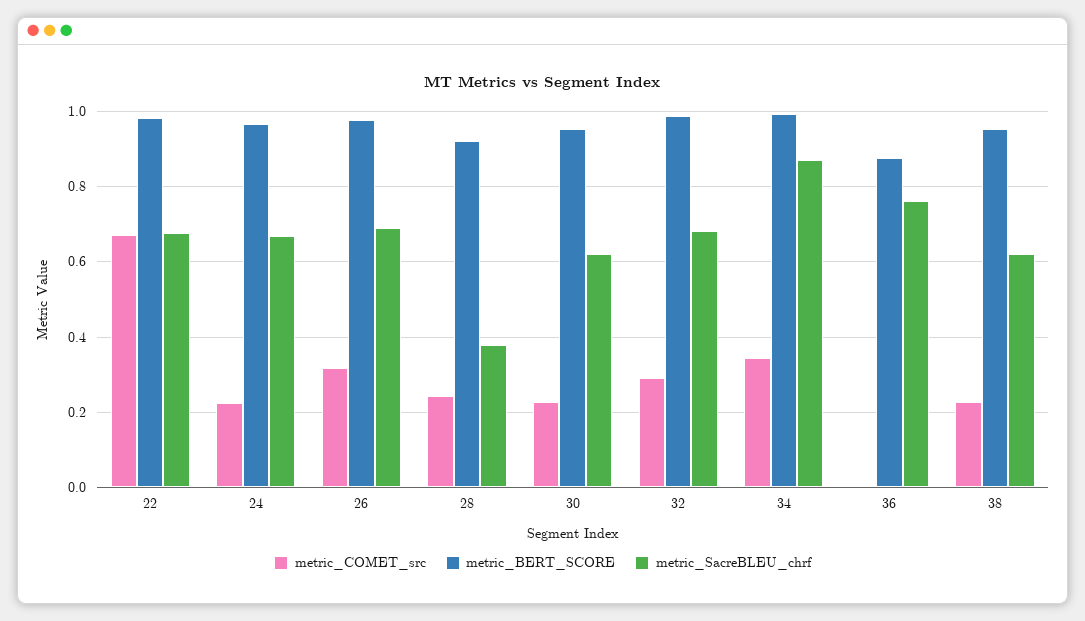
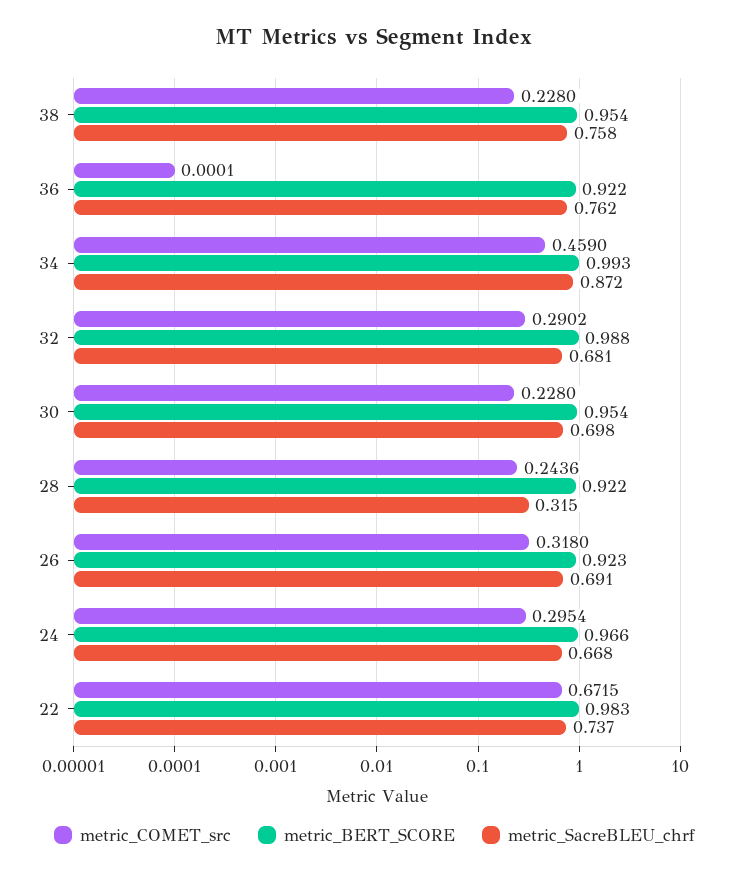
  {
    "metric_COMET_src": {
      "22": 0.6715,
-     "24": 0.22,
+     "24": 0.2954,
      "26": 0.318,
      "28": 0.2436,
      "30": 0.228,
      "32": 0.2902,
-     "34": 0.34,
+     "34": 0.459,
      "36": 0.0001,
      "38": 0.228
    },
    "metric_BERT_SCORE": {
      "22": 0.983,
      "24": 0.966,
-     "26": 0.98,
+     "26": 0.923,
      "28": 0.922,
      "30": 0.954,
      "32": 0.988,
      "34": 0.993,
-     "36": 0.88,
+     "36": 0.922,
      "38": 0.954
    },
    "metric_SacreBLEU_chrf": {
-     "22": 0.68,
+     "22": 0.737,
      "24": 0.668,
      "26": 0.691,
-     "28": 0.38,
+     "28": 0.315,
-     "30": 0.62,
+     "30": 0.698,
      "32": 0.681,
      "34": 0.872,
      "36": 0.762,
-     "38": 0.62
+     "38": 0.758
    }
  }

